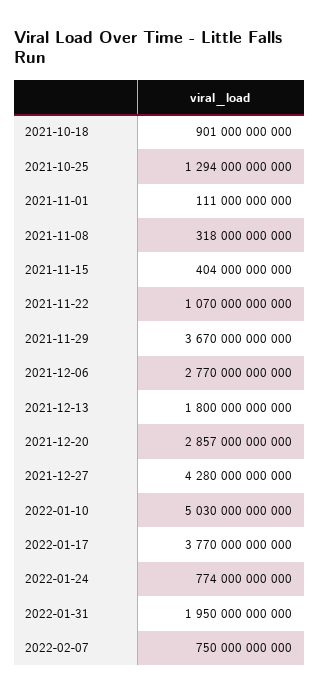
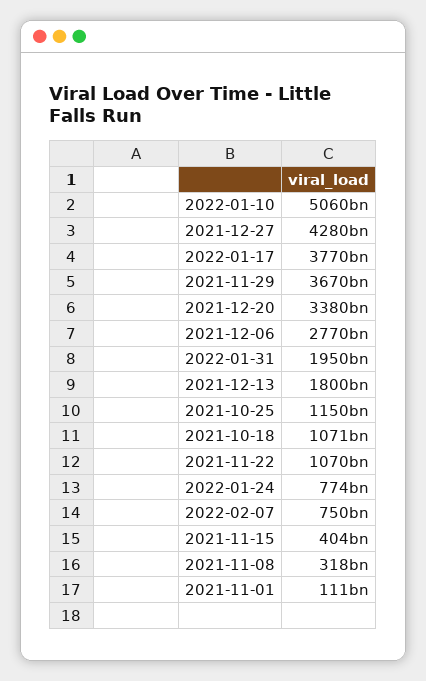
  {
-   "2021-10-18": 901000000000,
+   "2021-10-18": 1071000000000,
-   "2021-10-25": 1294000000000,
+   "2021-10-25": 1150000000000,
    "2021-11-01": 111000000000,
    "2021-11-08": 318000000000,
    "2021-11-15": 404000000000,
    "2021-11-22": 1070000000000,
    "2021-11-29": 3670000000000,
    "2021-12-06": 2770000000000,
    "2021-12-13": 1800000000000,
-   "2021-12-20": 2857000000000,
+   "2021-12-20": 3380000000000,
    "2021-12-27": 4280000000000,
-   "2022-01-10": 5030000000000,
+   "2022-01-10": 5060000000000,
    "2022-01-17": 3770000000000,
    "2022-01-24": 774000000000,
    "2022-01-31": 1950000000000,
    "2022-02-07": 750000000000
  }

